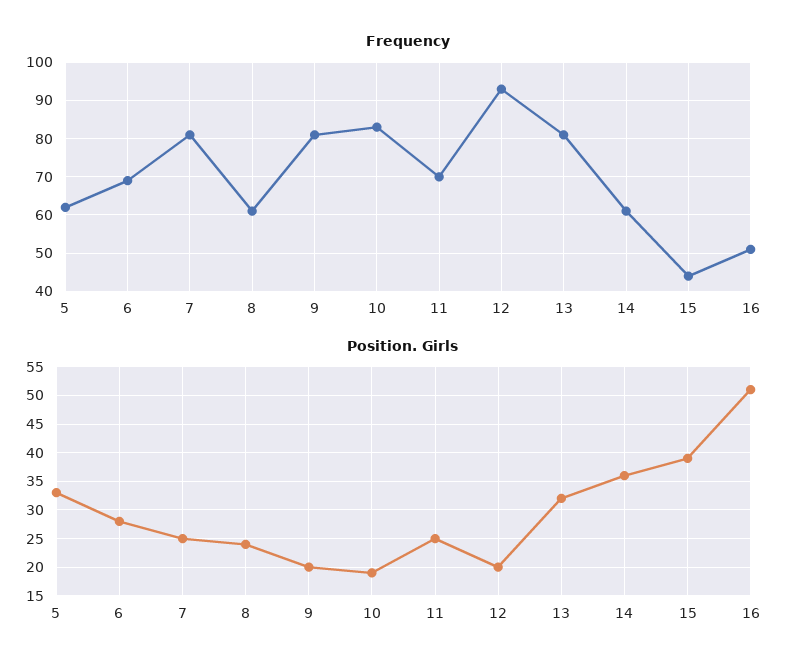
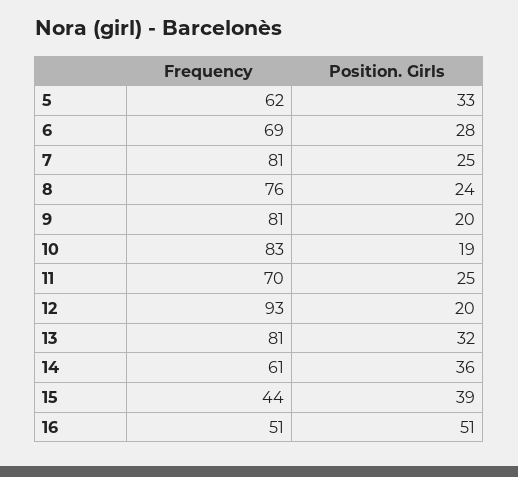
  {
    "Frequency": {
      "5": 62,
      "6": 69,
      "7": 81,
-     "8": 60,
+     "8": 76,
      "9": 81,
      "10": 83,
      "11": 70,
      "12": 93,
      "13": 81,
      "14": 61,
      "15": 44,
      "16": 51
    },
    "Position. Girls": {
      "5": 33,
      "6": 28,
      "7": 25,
      "8": 24,
      "9": 20,
      "10": 19,
      "11": 25,
      "12": 20,
      "13": 32,
      "14": 36,
      "15": 39,
      "16": 51
    }
  }

